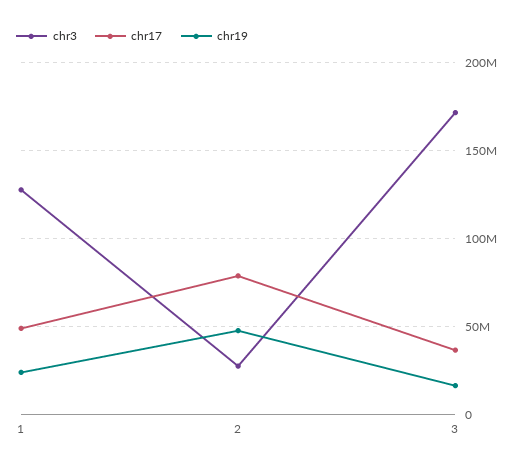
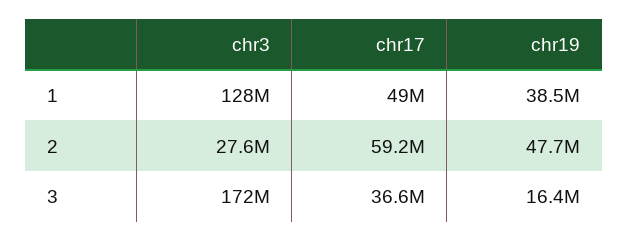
  {
    "chr3": {
      "1": 128000000,
      "2": 27600000,
      "3": 172000000
    },
    "chr17": {
      "1": 49000000,
-     "2": 80000000,
+     "2": 59200000,
      "3": 36600000
    },
    "chr19": {
-     "1": 25000000,
+     "1": 38500000,
      "2": 47700000,
      "3": 16400000
    }
  }

